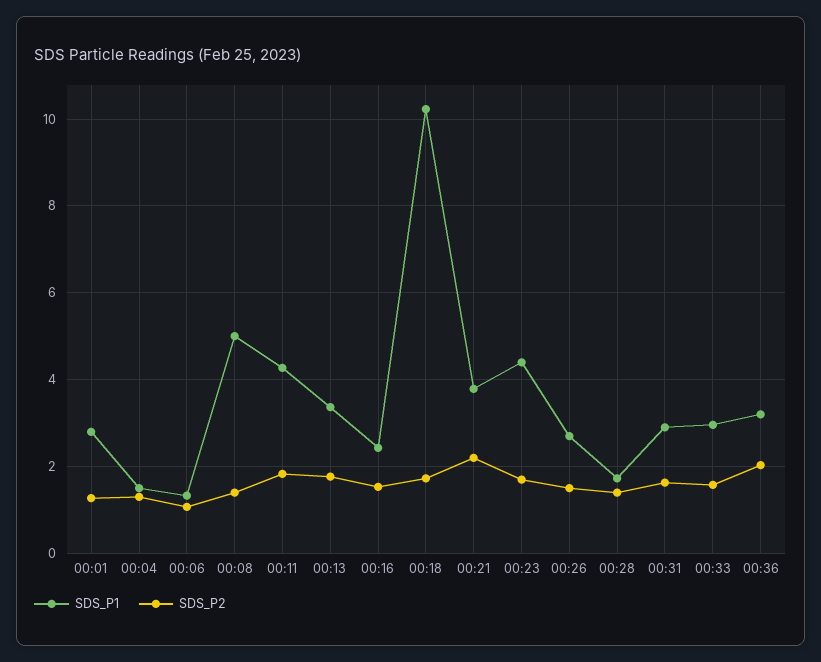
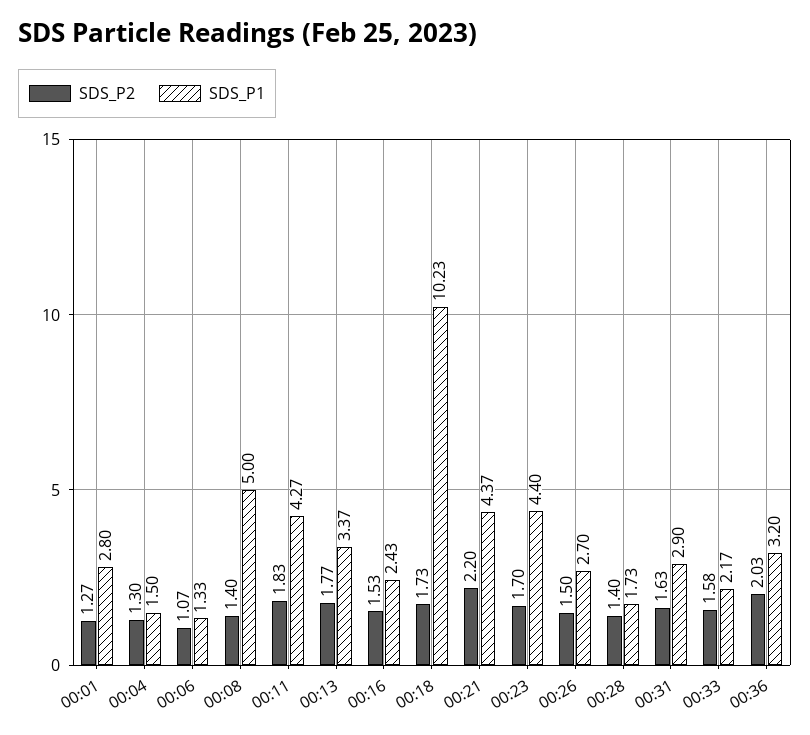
  {
    "SDS_P1": {
      "00:01": 2.8,
      "00:04": 1.5,
      "00:06": 1.33,
      "00:08": 5,
      "00:11": 4.27,
      "00:13": 3.37,
      "00:16": 2.43,
      "00:18": 10.23,
-     "00:21": 3.8,
+     "00:21": 4.37,
      "00:23": 4.4,
      "00:26": 2.7,
      "00:28": 1.73,
      "00:31": 2.9,
-     "00:33": 3,
+     "00:33": 2.17,
      "00:36": 3.2
    },
    "SDS_P2": {
      "00:01": 1.27,
      "00:04": 1.3,
      "00:06": 1.07,
      "00:08": 1.4,
      "00:11": 1.83,
      "00:13": 1.77,
      "00:16": 1.53,
      "00:18": 1.73,
      "00:21": 2.2,
      "00:23": 1.7,
      "00:26": 1.5,
      "00:28": 1.4,
      "00:31": 1.63,
      "00:33": 1.58,
      "00:36": 2.03
    }
  }

